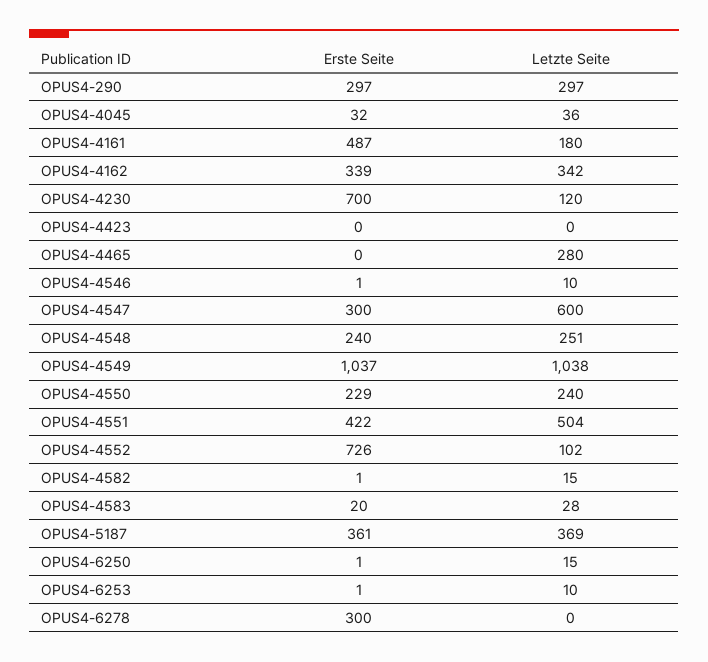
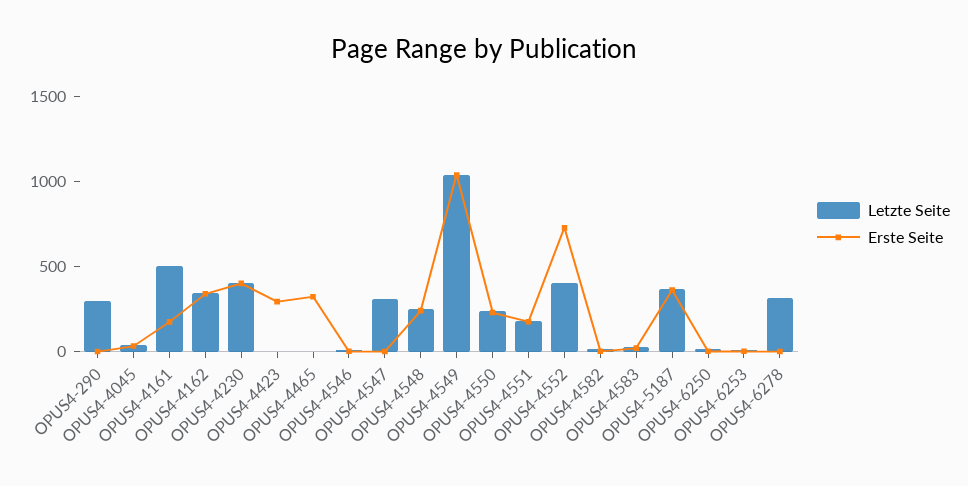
  {
    "Erste Seite": {
-     "OPUS4-290": 297,
+     "OPUS4-290": 0,
      "OPUS4-4045": 32,
-     "OPUS4-4161": 487,
+     "OPUS4-4161": 200,
      "OPUS4-4162": 339,
-     "OPUS4-4230": 700,
+     "OPUS4-4230": 400,
-     "OPUS4-4423": 0,
+     "OPUS4-4423": 300,
-     "OPUS4-4465": 0,
+     "OPUS4-4465": 300,
      "OPUS4-4546": 1,
-     "OPUS4-4547": 300,
+     "OPUS4-4547": 0,
      "OPUS4-4548": 240,
      "OPUS4-4549": 1037,
      "OPUS4-4550": 229,
-     "OPUS4-4551": 422,
+     "OPUS4-4551": 200,
      "OPUS4-4552": 726,
      "OPUS4-4582": 1,
      "OPUS4-4583": 20,
      "OPUS4-5187": 361,
      "OPUS4-6250": 1,
      "OPUS4-6253": 1,
-     "OPUS4-6278": 300
+     "OPUS4-6278": 0
    },
    "Letzte Seite": {
      "OPUS4-290": 297,
      "OPUS4-4045": 36,
-     "OPUS4-4161": 180,
+     "OPUS4-4161": 500,
      "OPUS4-4162": 342,
-     "OPUS4-4230": 120,
+     "OPUS4-4230": 400,
      "OPUS4-4423": 0,
-     "OPUS4-4465": 280,
+     "OPUS4-4465": 0,
      "OPUS4-4546": 10,
-     "OPUS4-4547": 600,
+     "OPUS4-4547": 300,
      "OPUS4-4548": 251,
      "OPUS4-4549": 1038,
      "OPUS4-4550": 240,
-     "OPUS4-4551": 504,
+     "OPUS4-4551": 200,
-     "OPUS4-4552": 102,
+     "OPUS4-4552": 400,
      "OPUS4-4582": 15,
      "OPUS4-4583": 28,
      "OPUS4-5187": 369,
      "OPUS4-6250": 15,
      "OPUS4-6253": 10,
-     "OPUS4-6278": 0
+     "OPUS4-6278": 300
    }
  }

